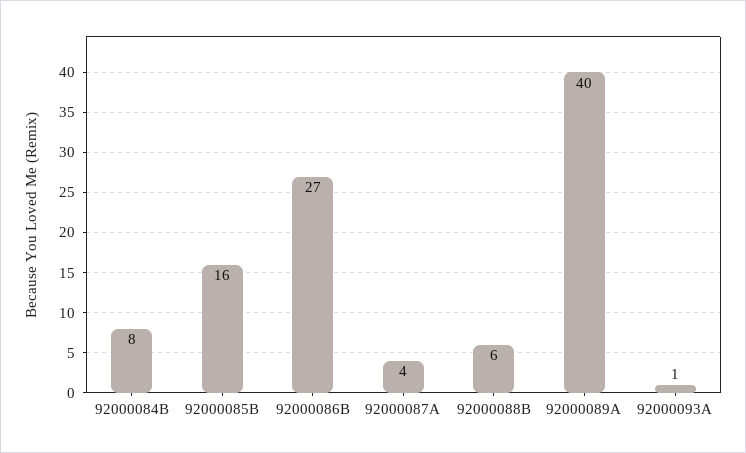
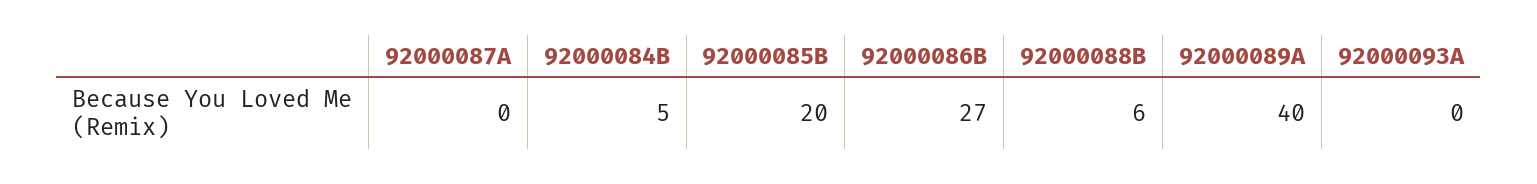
  {
-   "92000084B": 8,
+   "92000084B": 5,
-   "92000085B": 16,
+   "92000085B": 20,
    "92000086B": 27,
-   "92000087A": 4,
+   "92000087A": 0,
    "92000088B": 6,
    "92000089A": 40,
-   "92000093A": 1
+   "92000093A": 0
  }

